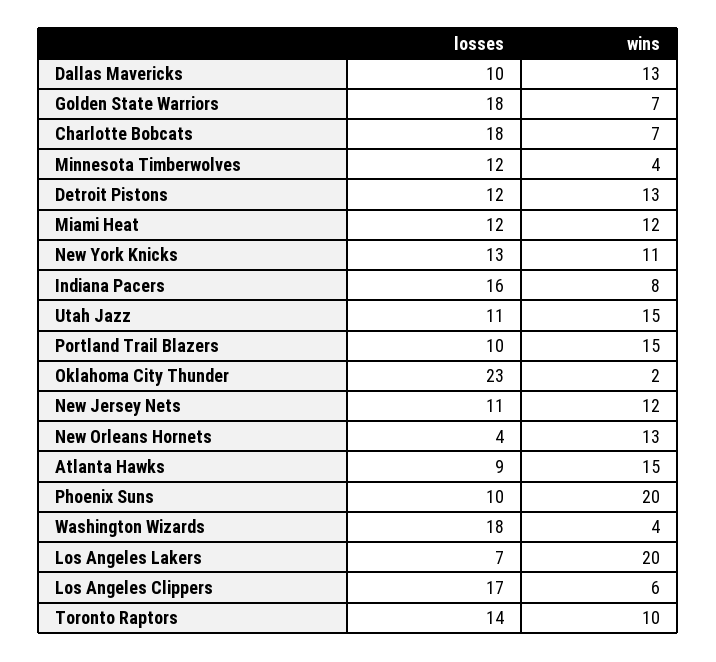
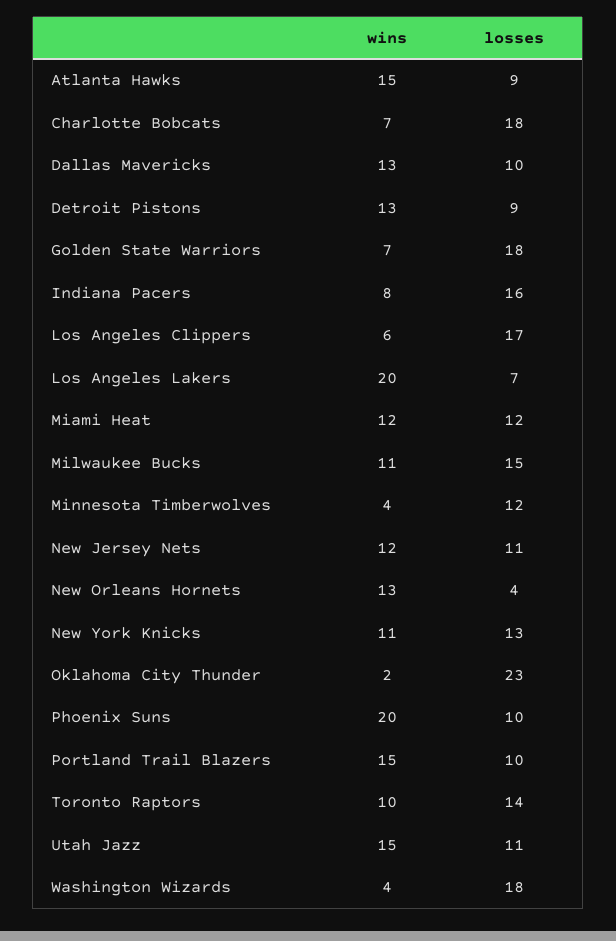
  {
    "losses": {
      "Dallas Mavericks": 10,
      "Golden State Warriors": 18,
      "Charlotte Bobcats": 18,
      "Minnesota Timberwolves": 12,
-     "Detroit Pistons": 12,
+     "Detroit Pistons": 9,
      "Miami Heat": 12,
      "New York Knicks": 13,
      "Indiana Pacers": 16,
      "Utah Jazz": 11,
      "Portland Trail Blazers": 10,
      "Oklahoma City Thunder": 23,
      "New Jersey Nets": 11,
      "New Orleans Hornets": 4,
      "Atlanta Hawks": 9,
      "Phoenix Suns": 10,
      "Washington Wizards": 18,
      "Los Angeles Lakers": 7,
      "Los Angeles Clippers": 17,
-     "Toronto Raptors": 14
+     "Toronto Raptors": 14,
+     "Milwaukee Bucks": 15
    },
    "wins": {
      "Dallas Mavericks": 13,
      "Golden State Warriors": 7,
      "Charlotte Bobcats": 7,
      "Minnesota Timberwolves": 4,
      "Detroit Pistons": 13,
      "Miami Heat": 12,
      "New York Knicks": 11,
      "Indiana Pacers": 8,
      "Utah Jazz": 15,
      "Portland Trail Blazers": 15,
      "Oklahoma City Thunder": 2,
      "New Jersey Nets": 12,
      "New Orleans Hornets": 13,
      "Atlanta Hawks": 15,
      "Phoenix Suns": 20,
      "Washington Wizards": 4,
      "Los Angeles Lakers": 20,
      "Los Angeles Clippers": 6,
-     "Toronto Raptors": 10
+     "Toronto Raptors": 10,
+     "Milwaukee Bucks": 11
    }
  }

